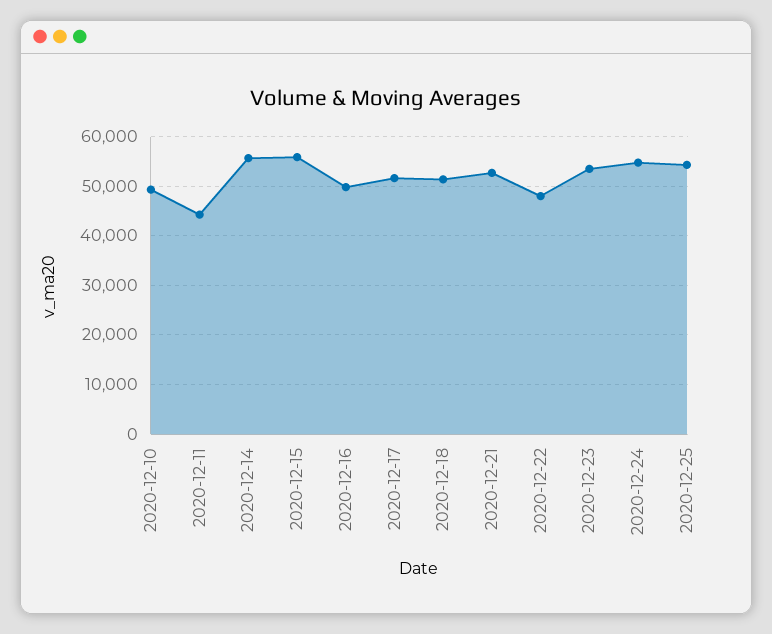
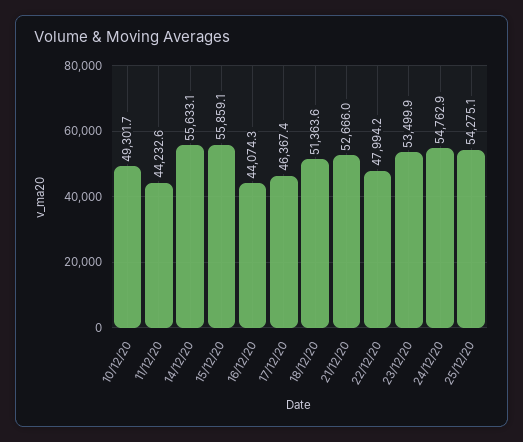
  {
    "2020-12-10": 49301.7,
    "2020-12-11": 44232.6,
    "2020-12-14": 55633.1,
    "2020-12-15": 55859.1,
-   "2020-12-16": 50000,
+   "2020-12-16": 44074.3,
-   "2020-12-17": 52000,
+   "2020-12-17": 46367.4,
    "2020-12-18": 51363.6,
    "2020-12-21": 52666,
    "2020-12-22": 47994.2,
    "2020-12-23": 53499.9,
    "2020-12-24": 54762.9,
    "2020-12-25": 54275.1
  }

